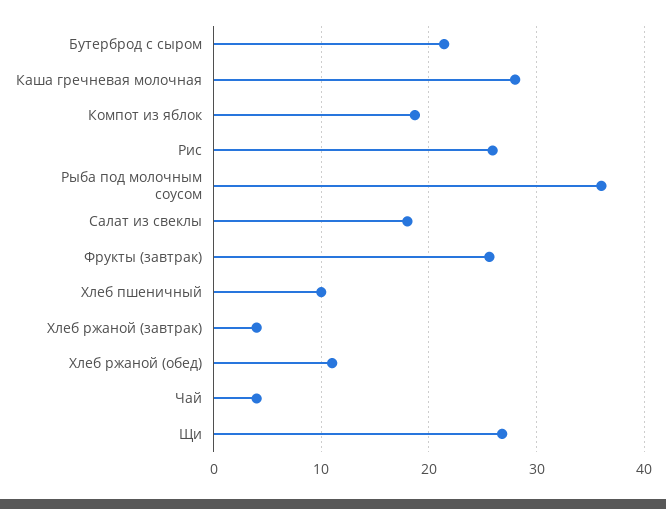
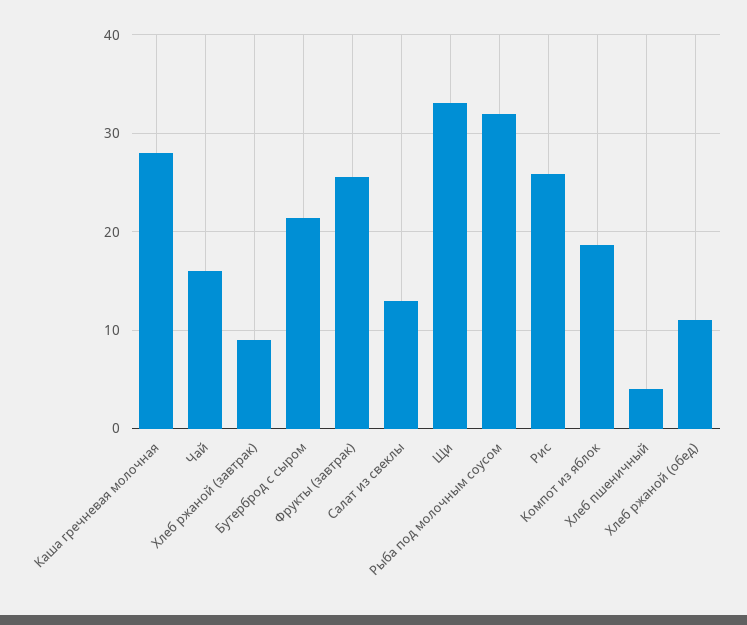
  {
    "Бутерброд с сыром": 21,
    "Каша гречневая молочная": 28,
    "Компот из яблок": 19,
    "Рис": 26,
-   "Рыба под молочным соусом": 36,
+   "Рыба под молочным соусом": 32,
-   "Салат из свеклы": 18,
+   "Салат из свеклы": 13,
    "Фрукты (завтрак)": 26,
-   "Хлеб пшеничный": 10,
+   "Хлеб пшеничный": 4,
-   "Хлеб ржаной (завтрак)": 4,
+   "Хлеб ржаной (завтрак)": 9,
    "Хлеб ржаной (обед)": 11,
-   "Чай": 4,
+   "Чай": 16,
-   "Щи": 27
+   "Щи": 33
  }

